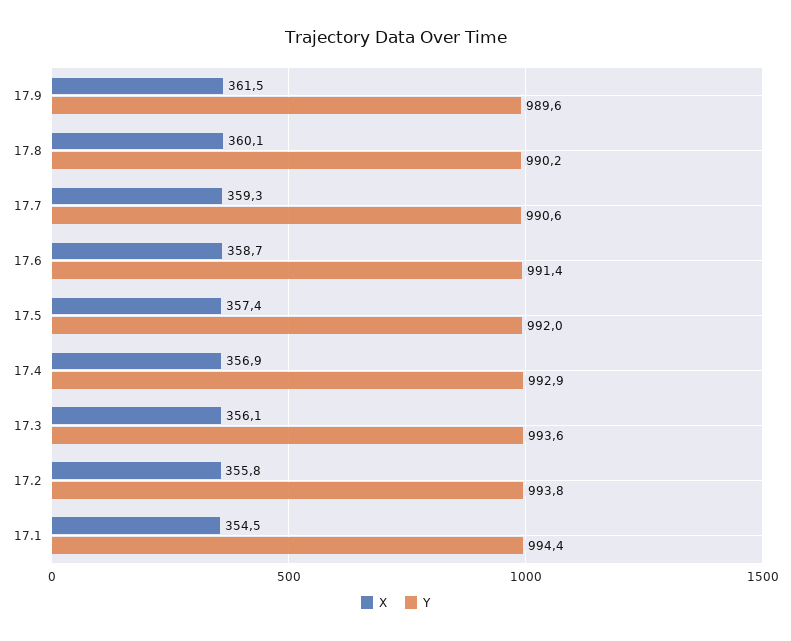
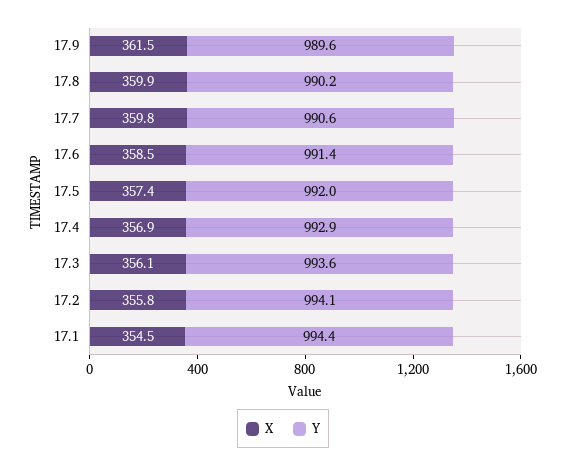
  {
    "X": {
      "17.9": 361.5,
-     "17.8": 360.1,
+     "17.8": 359.9,
-     "17.7": 359.3,
+     "17.7": 359.8,
-     "17.6": 358.7,
+     "17.6": 358.5,
      "17.5": 357.4,
      "17.4": 356.9,
      "17.3": 356.1,
      "17.2": 355.8,
      "17.1": 354.5
    },
    "Y": {
      "17.9": 989.6,
      "17.8": 990.2,
      "17.7": 990.6,
      "17.6": 991.4,
      "17.5": 992,
      "17.4": 992.9,
      "17.3": 993.6,
-     "17.2": 993.8,
+     "17.2": 994.1,
      "17.1": 994.4
    }
  }

